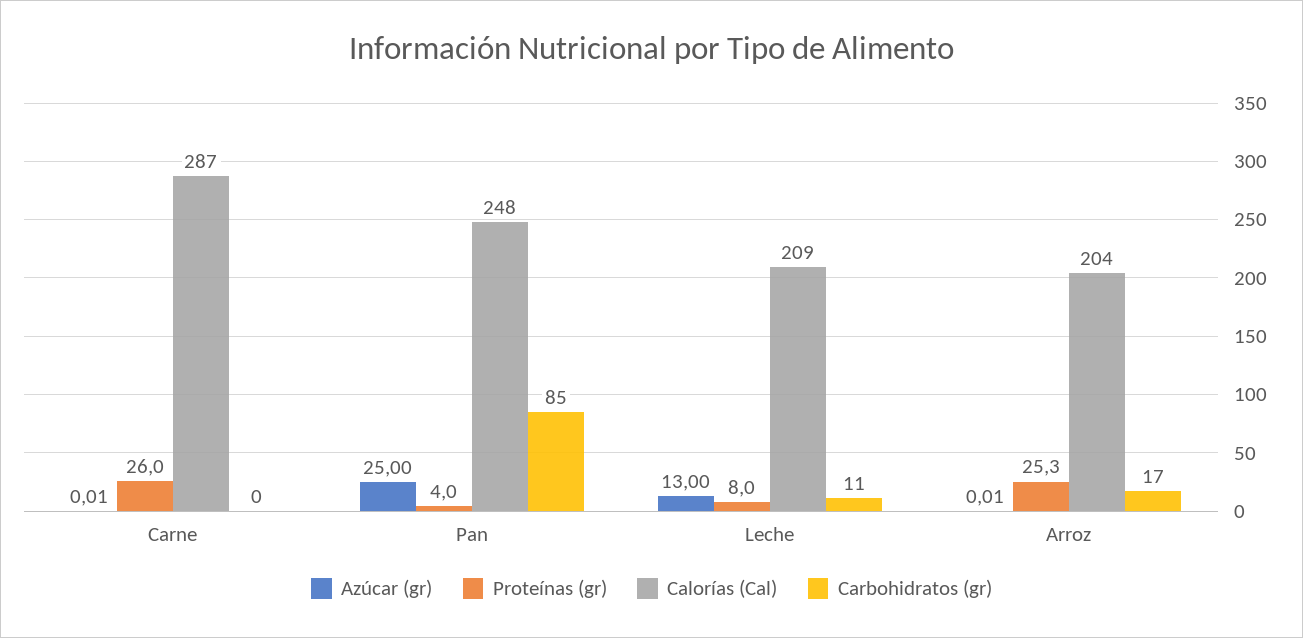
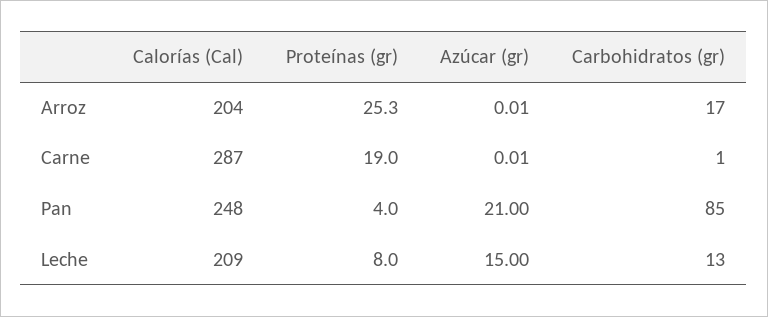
  {
    "Azúcar (gr)": {
      "Carne": 0.01,
-     "Pan": 25,
+     "Pan": 21,
-     "Leche": 13,
+     "Leche": 15,
      "Arroz": 0.01
    },
    "Proteínas (gr)": {
-     "Carne": 26,
+     "Carne": 19,
      "Pan": 4,
      "Leche": 8,
      "Arroz": 25.3
    },
    "Calorías (Cal)": {
      "Carne": 287,
      "Pan": 248,
      "Leche": 209,
      "Arroz": 204
    },
    "Carbohidratos (gr)": {
-     "Carne": 0,
+     "Carne": 1,
      "Pan": 85,
-     "Leche": 11,
+     "Leche": 13,
      "Arroz": 17
    }
  }

